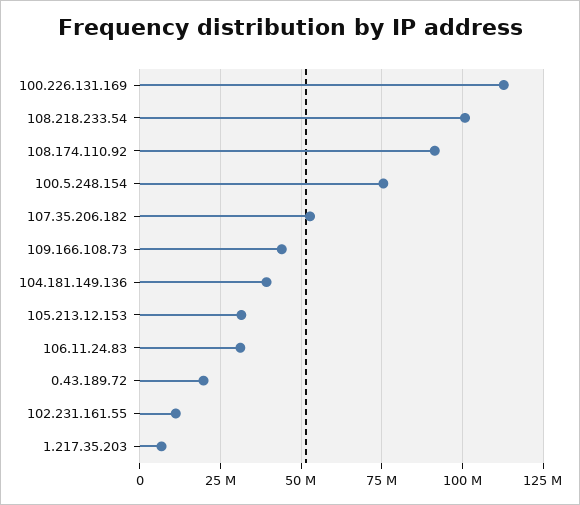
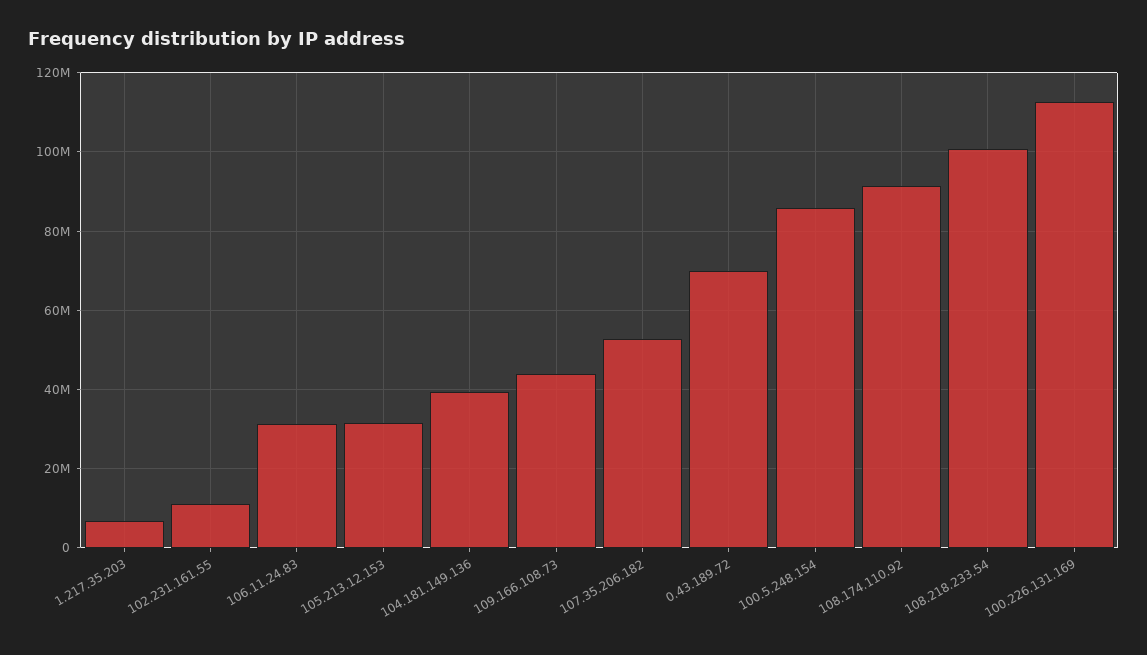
  {
    "100.226.131.169": 112000000,
    "108.218.233.54": 100000000,
    "108.174.110.92": 92000000,
-   "100.5.248.154": 75000000,
+   "100.5.248.154": 86000000,
    "107.35.206.182": 52000000,
    "109.166.108.73": 44000000,
    "104.181.149.136": 40000000,
    "105.213.12.153": 32000000,
    "106.11.24.83": 32000000,
-   "0.43.189.72": 20000000,
+   "0.43.189.72": 70000000,
    "102.231.161.55": 12000000,
    "1.217.35.203": 6000000
  }

